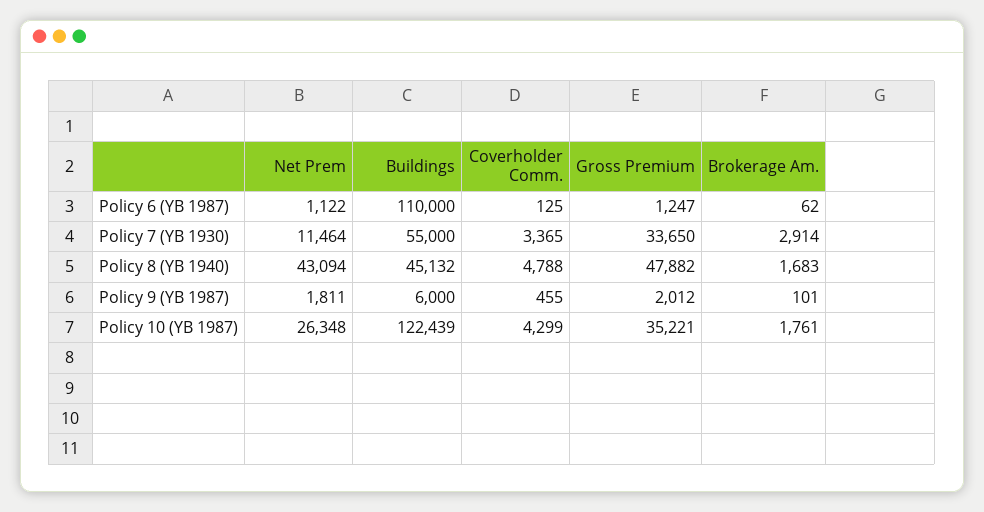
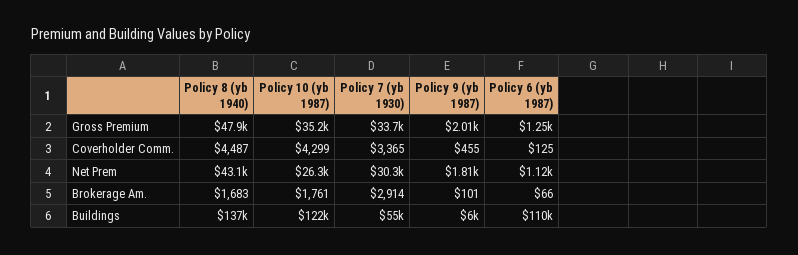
  {
    "Net Prem": {
      "Policy 6 (YB 1987)": 1122,
-     "Policy 7 (YB 1930)": 11464,
+     "Policy 7 (YB 1930)": 30300,
      "Policy 8 (YB 1940)": 43094,
      "Policy 9 (YB 1987)": 1811,
      "Policy 10 (YB 1987)": 26348
    },
    "Buildings": {
      "Policy 6 (YB 1987)": 110000,
      "Policy 7 (YB 1930)": 55000,
-     "Policy 8 (YB 1940)": 45132,
+     "Policy 8 (YB 1940)": 137000,
      "Policy 9 (YB 1987)": 6000,
      "Policy 10 (YB 1987)": 122439
    },
    "Coverholder Comm.": {
      "Policy 6 (YB 1987)": 125,
      "Policy 7 (YB 1930)": 3365,
-     "Policy 8 (YB 1940)": 4788,
+     "Policy 8 (YB 1940)": 4487,
      "Policy 9 (YB 1987)": 455,
      "Policy 10 (YB 1987)": 4299
    },
    "Gross Premium": {
      "Policy 6 (YB 1987)": 1247,
      "Policy 7 (YB 1930)": 33650,
      "Policy 8 (YB 1940)": 47882,
      "Policy 9 (YB 1987)": 2012,
      "Policy 10 (YB 1987)": 35221
    },
    "Brokerage Am.": {
-     "Policy 6 (YB 1987)": 62,
+     "Policy 6 (YB 1987)": 66,
      "Policy 7 (YB 1930)": 2914,
      "Policy 8 (YB 1940)": 1683,
      "Policy 9 (YB 1987)": 101,
      "Policy 10 (YB 1987)": 1761
    }
  }

